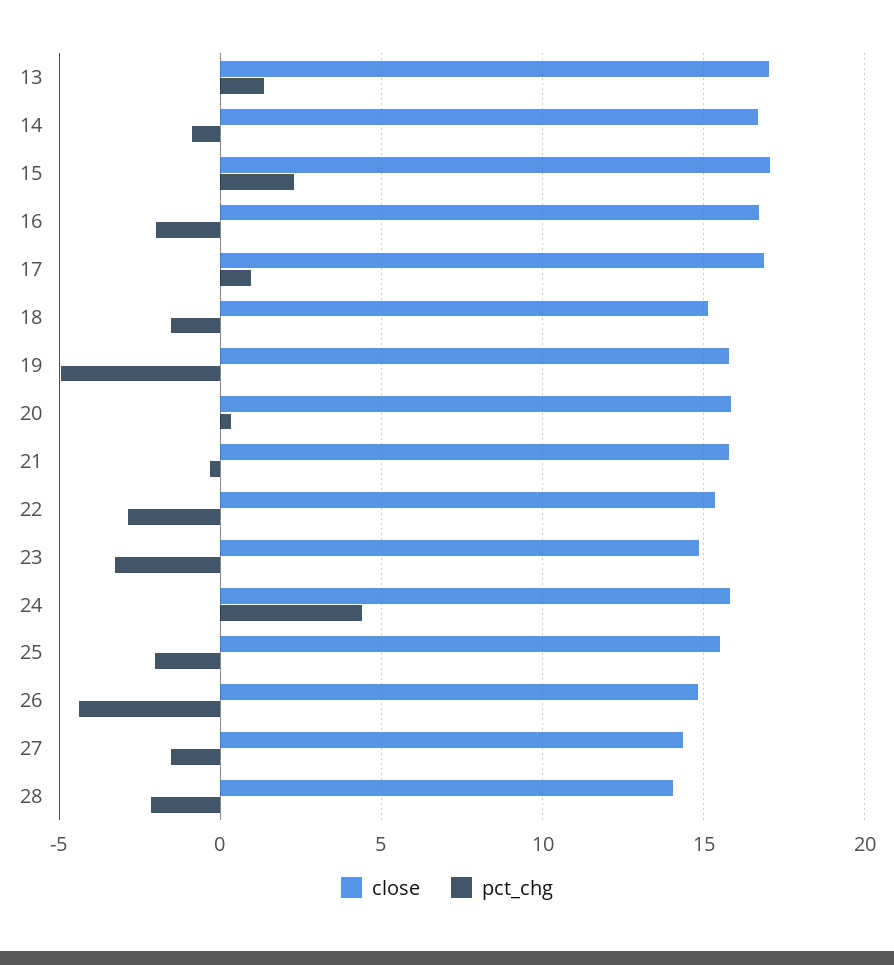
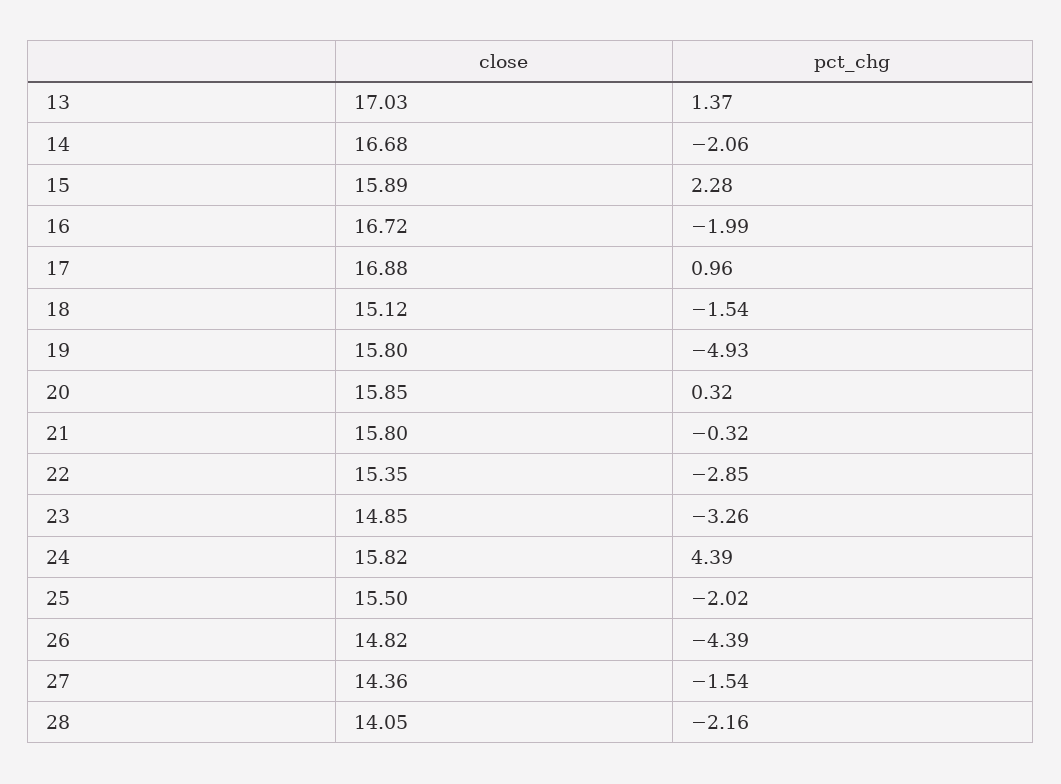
  {
    "close": {
      "13": 17.03,
      "14": 16.68,
-     "15": 17,
+     "15": 15.89,
      "16": 16.72,
      "17": 16.88,
      "18": 15.12,
      "19": 15.8,
      "20": 15.85,
      "21": 15.8,
      "22": 15.35,
      "23": 14.85,
      "24": 15.82,
      "25": 15.5,
      "26": 14.82,
      "27": 14.36,
      "28": 14.05
    },
    "pct_chg": {
      "13": 1.37,
-     "14": -1,
+     "14": -2.06,
      "15": 2.28,
      "16": -1.99,
      "17": 0.96,
      "18": -1.54,
      "19": -4.93,
      "20": 0.32,
      "21": -0.32,
      "22": -2.85,
      "23": -3.26,
      "24": 4.39,
      "25": -2.02,
      "26": -4.39,
      "27": -1.54,
      "28": -2.16
    }
  }

